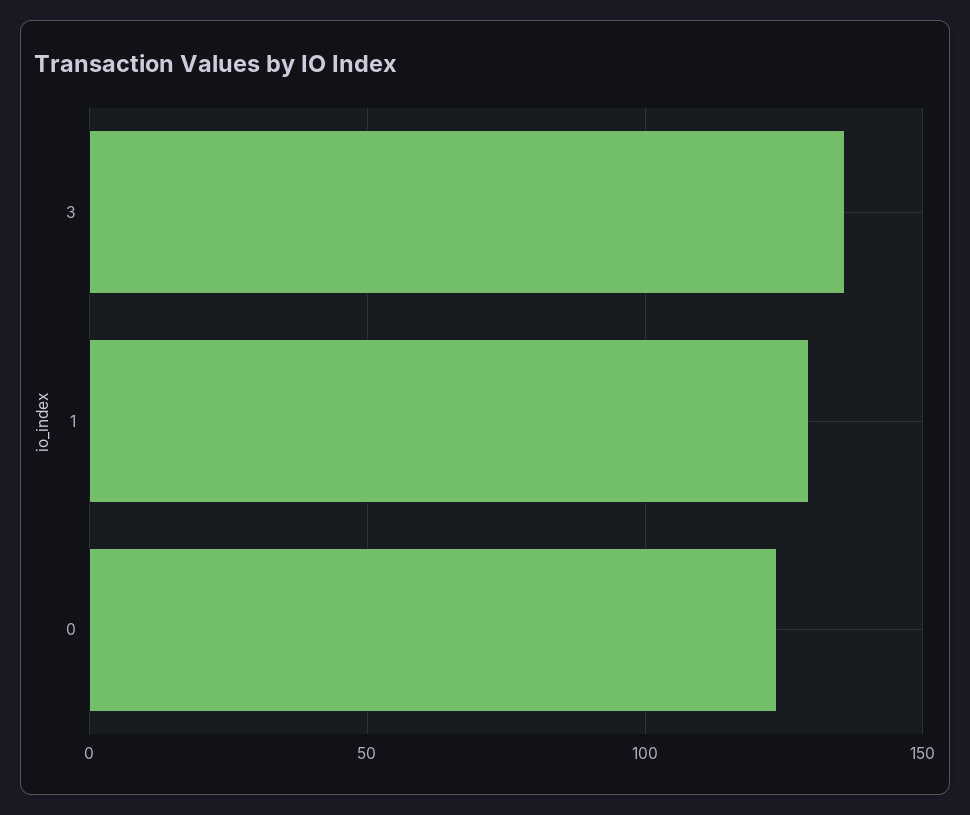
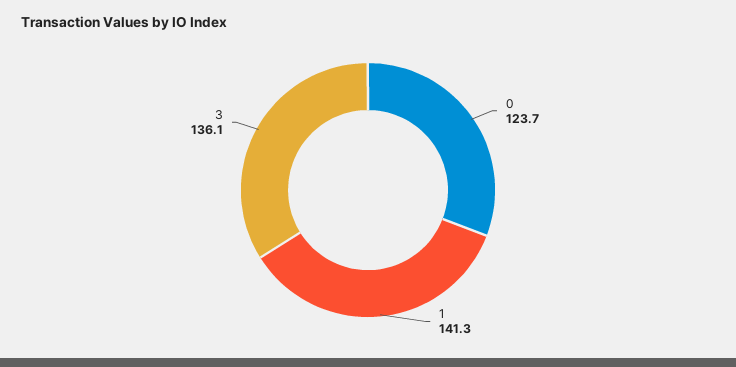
  {
    "3": 136.1,
-   "1": 130,
+   "1": 141.3,
    "0": 123.7
  }

